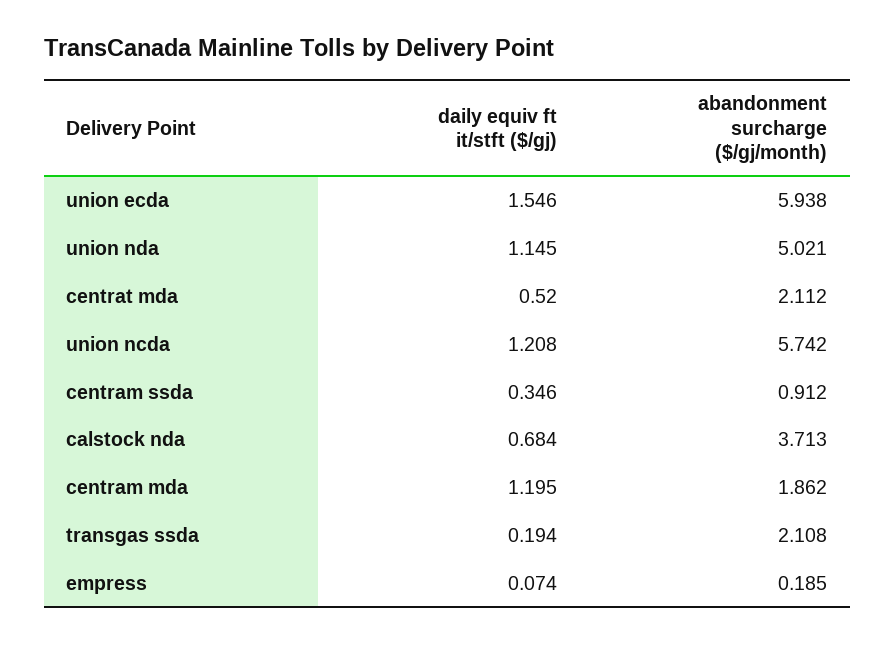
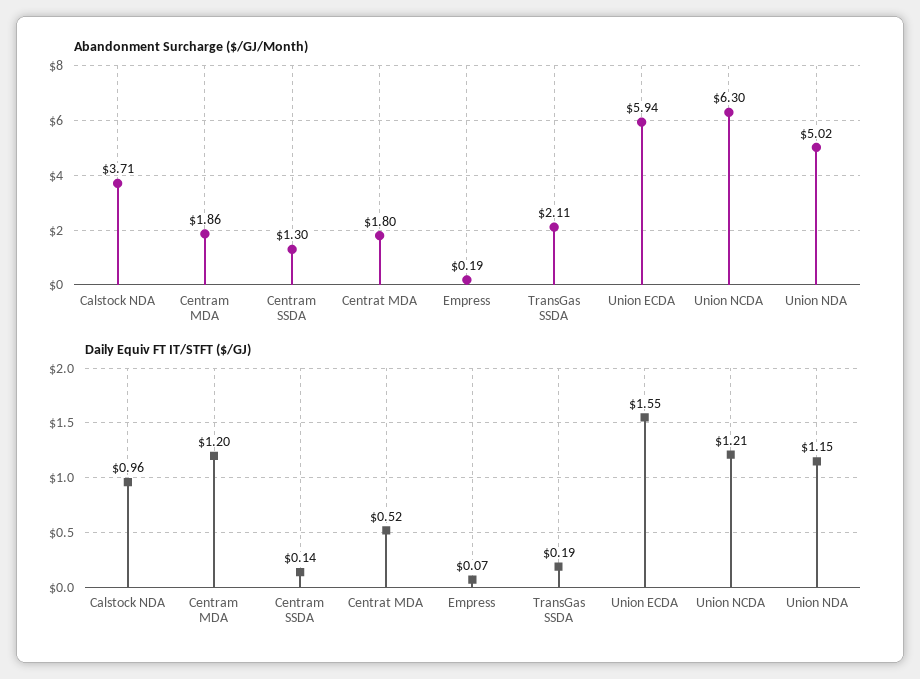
  {
    "daily equiv ft it/stft ($/gj)": {
      "union ecda": 1.546,
      "union nda": 1.145,
      "centrat mda": 0.52,
      "union ncda": 1.208,
-     "centram ssda": 0.346,
+     "centram ssda": 0.14,
-     "calstock nda": 0.684,
+     "calstock nda": 0.96,
      "centram mda": 1.195,
      "transgas ssda": 0.194,
      "empress": 0.074
    },
    "abandonment surcharge ($/gj/month)": {
      "union ecda": 5.938,
      "union nda": 5.021,
-     "centrat mda": 2.112,
+     "centrat mda": 1.8,
-     "union ncda": 5.742,
+     "union ncda": 6.3,
-     "centram ssda": 0.912,
+     "centram ssda": 1.3,
      "calstock nda": 3.713,
      "centram mda": 1.862,
      "transgas ssda": 2.108,
      "empress": 0.185
    }
  }

